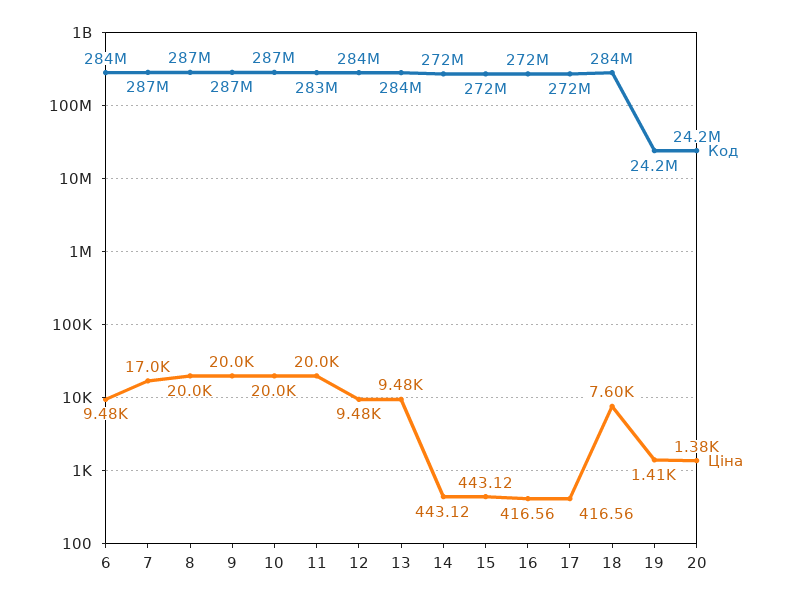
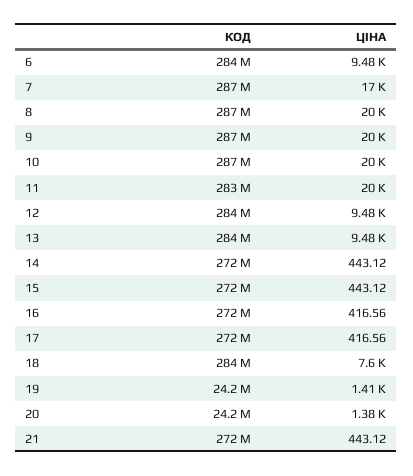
  {
    "Код": {
      "6": 284000000,
      "7": 287000000,
      "8": 287000000,
      "9": 287000000,
      "10": 287000000,
      "11": 283000000,
      "12": 284000000,
      "13": 284000000,
      "14": 272000000,
      "15": 272000000,
      "16": 272000000,
      "17": 272000000,
      "18": 284000000,
      "19": 24200000,
-     "20": 24200000
+     "20": 24200000,
+     "21": 272000000
    },
    "Ціна": {
      "6": 9480,
      "7": 17000,
      "8": 20000,
      "9": 20000,
      "10": 20000,
      "11": 20000,
      "12": 9480,
      "13": 9480,
      "14": 443.12,
      "15": 443.12,
      "16": 416.56,
      "17": 416.56,
      "18": 7600,
      "19": 1410,
-     "20": 1380
+     "20": 1380,
+     "21": 443.12
    }
  }

